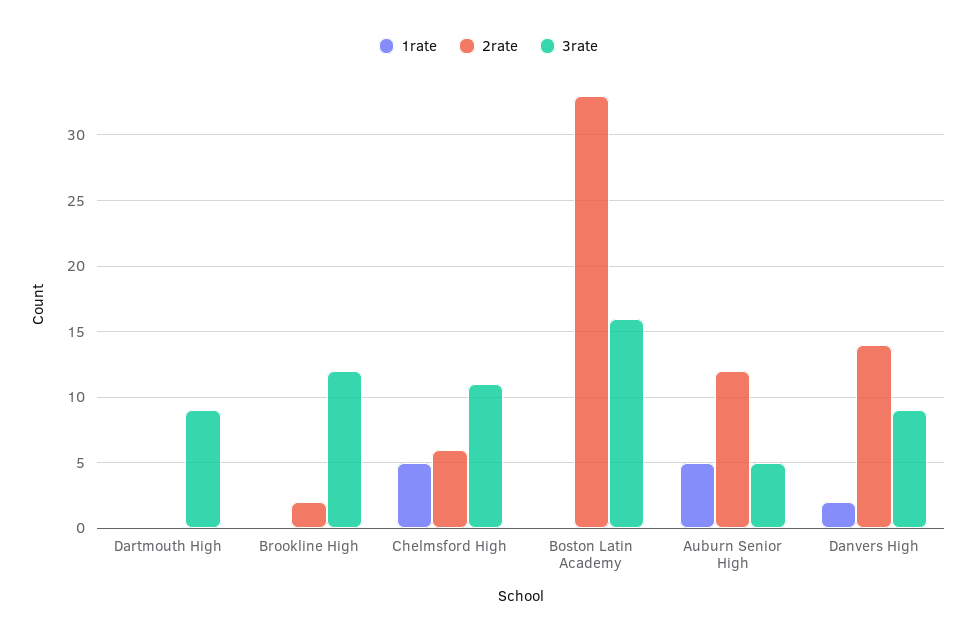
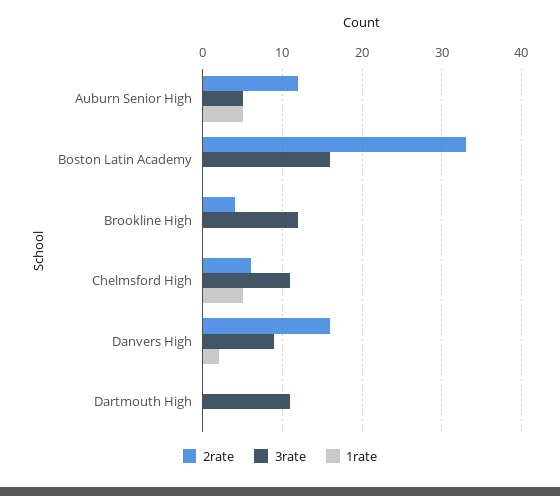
  {
    "1rate": {
      "Dartmouth High": 0,
      "Brookline High": 0,
      "Chelmsford High": 5,
      "Boston Latin Academy": 0,
      "Auburn Senior High": 5,
      "Danvers High": 2
    },
    "2rate": {
      "Dartmouth High": 0,
-     "Brookline High": 2,
+     "Brookline High": 4,
      "Chelmsford High": 6,
      "Boston Latin Academy": 33,
      "Auburn Senior High": 12,
-     "Danvers High": 14
+     "Danvers High": 16
    },
    "3rate": {
-     "Dartmouth High": 9,
+     "Dartmouth High": 11,
      "Brookline High": 12,
      "Chelmsford High": 11,
      "Boston Latin Academy": 16,
      "Auburn Senior High": 5,
      "Danvers High": 9
    }
  }

